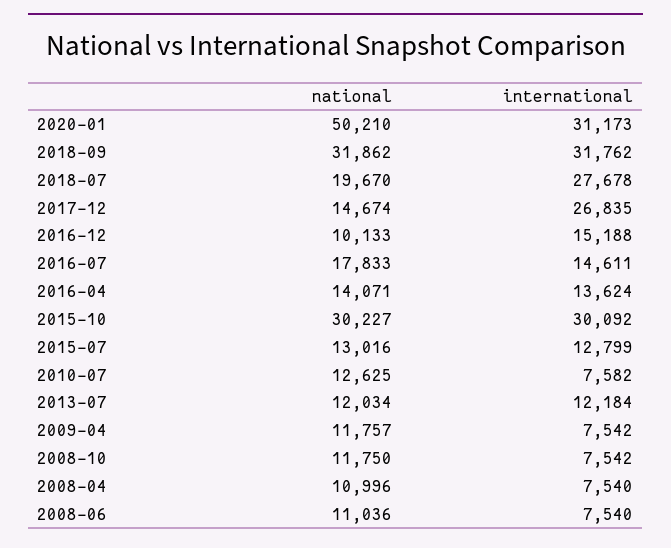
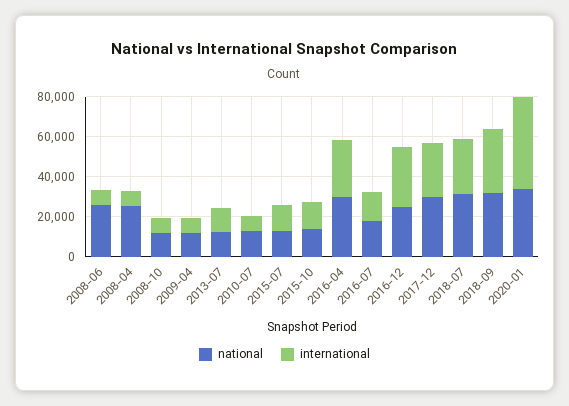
  {
    "national": {
-     "2020-01": 50210,
+     "2020-01": 35000,
      "2018-09": 31862,
-     "2018-07": 19670,
+     "2018-07": 30000,
-     "2017-12": 14674,
+     "2017-12": 30000,
-     "2016-12": 10133,
+     "2016-12": 25000,
      "2016-07": 17833,
-     "2016-04": 14071,
+     "2016-04": 30000,
-     "2015-10": 30227,
+     "2015-10": 15000,
      "2015-07": 13016,
      "2010-07": 12625,
      "2013-07": 12034,
      "2009-04": 11757,
      "2008-10": 11750,
-     "2008-04": 10996,
+     "2008-04": 25000,
-     "2008-06": 11036
+     "2008-06": 25000
    },
    "international": {
-     "2020-01": 31173,
+     "2020-01": 45000,
      "2018-09": 31762,
      "2018-07": 27678,
      "2017-12": 26835,
-     "2016-12": 15188,
+     "2016-12": 30000,
      "2016-07": 14611,
-     "2016-04": 13624,
+     "2016-04": 30000,
-     "2015-10": 30092,
+     "2015-10": 15000,
      "2015-07": 12799,
      "2010-07": 7582,
      "2013-07": 12184,
      "2009-04": 7542,
      "2008-10": 7542,
      "2008-04": 7540,
      "2008-06": 7540
    }
  }

